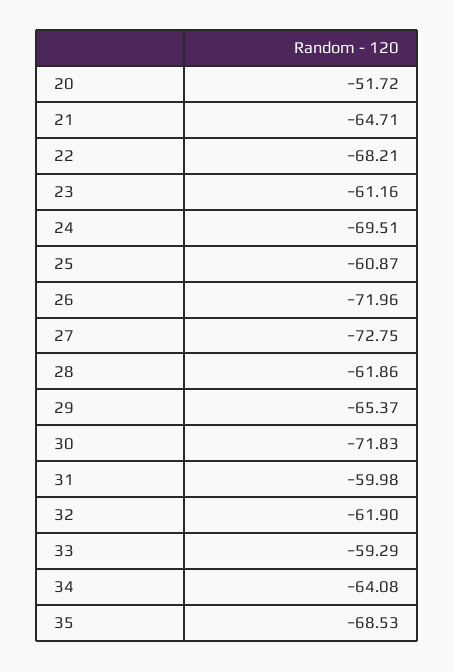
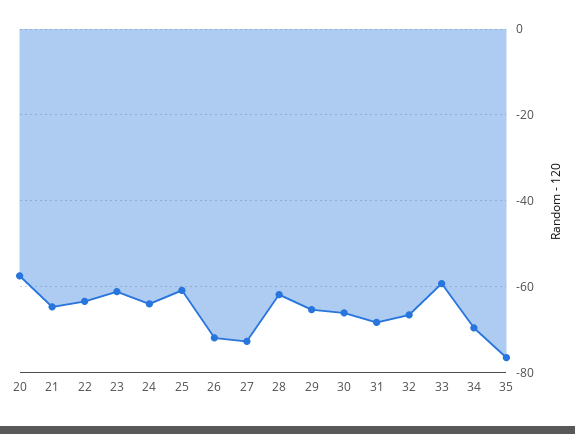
  {
-   "20": -51.72,
+   "20": -58,
    "21": -64.71,
-   "22": -68.21,
+   "22": -64,
    "23": -61.16,
-   "24": -69.51,
+   "24": -64,
    "25": -60.87,
    "26": -71.96,
    "27": -72.75,
    "28": -61.86,
    "29": -65.37,
-   "30": -71.83,
+   "30": -66,
-   "31": -59.98,
+   "31": -68,
-   "32": -61.9,
+   "32": -66,
    "33": -59.29,
-   "34": -64.08,
+   "34": -70,
-   "35": -68.53
+   "35": -76
  }

